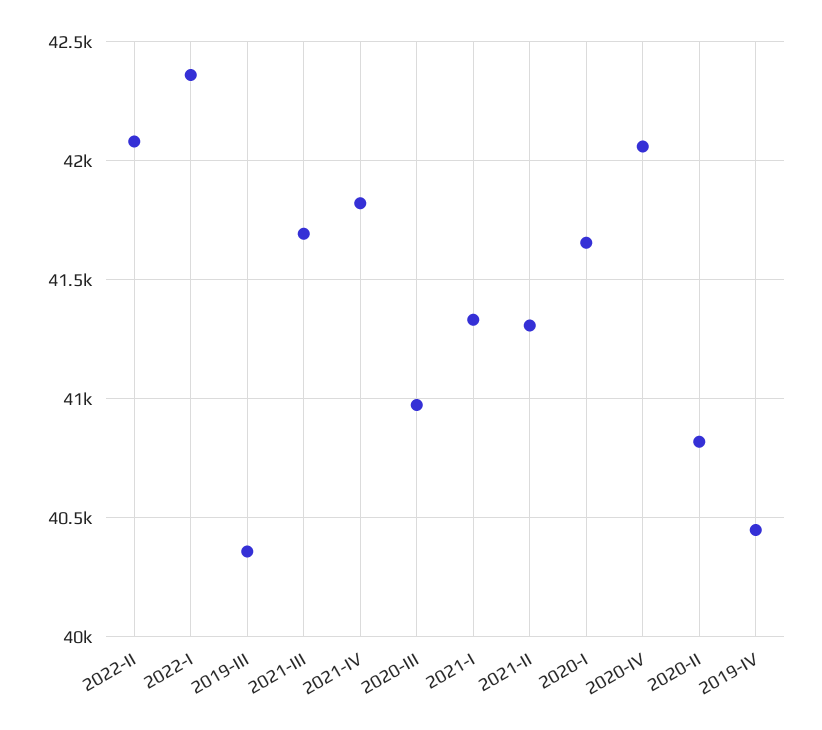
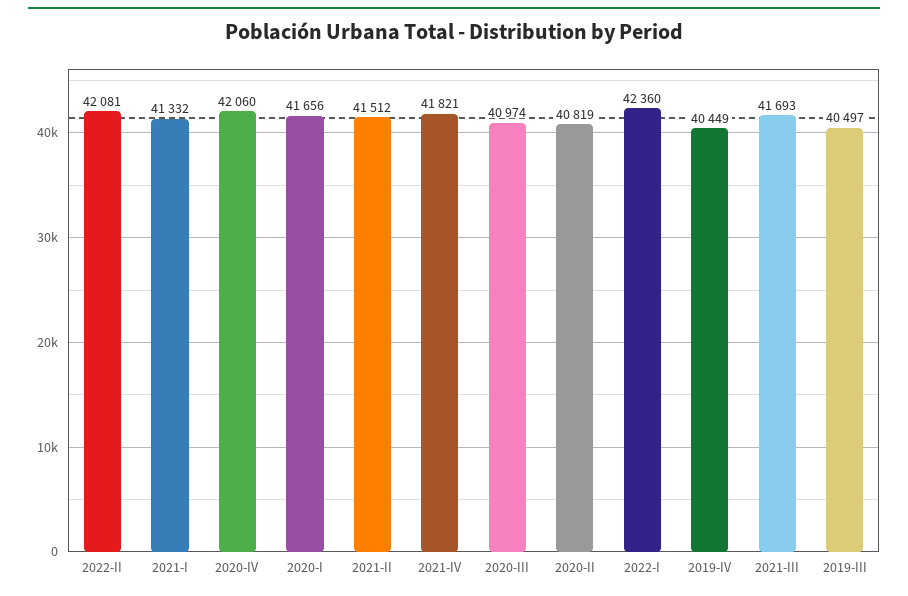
  {
    "2022-II": 42081,
    "2022-I": 42360,
-   "2019-III": 40350,
+   "2019-III": 40497,
    "2021-III": 41693,
    "2021-IV": 41821,
    "2020-III": 40974,
    "2021-I": 41332,
-   "2021-II": 41300,
+   "2021-II": 41512,
    "2020-I": 41656,
    "2020-IV": 42060,
    "2020-II": 40819,
    "2019-IV": 40449
  }

